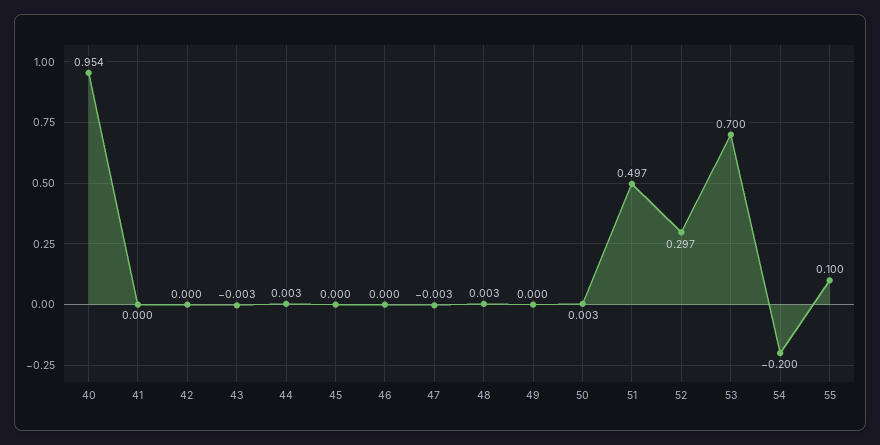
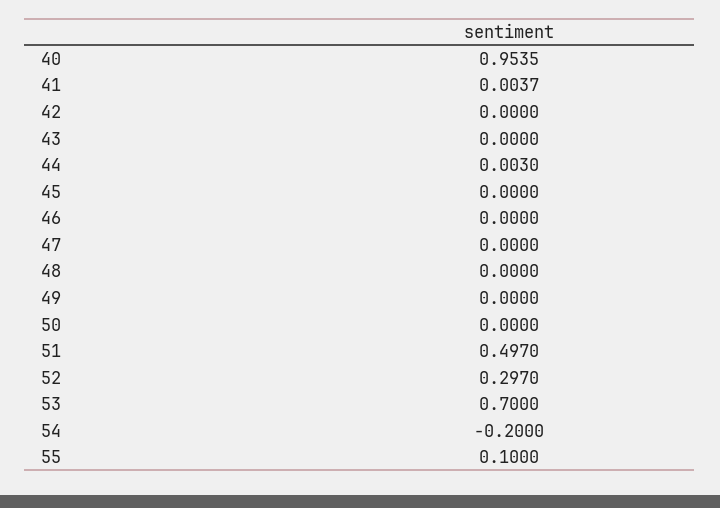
  {
    "40": 0.9535,
-   "41": 0,
+   "41": 0.0037,
    "42": 0,
-   "43": -0.003,
+   "43": 0,
    "44": 0.003,
    "45": 0,
    "46": 0,
-   "47": -0.003,
+   "47": 0,
-   "48": 0.003,
+   "48": 0,
    "49": 0,
-   "50": 0.003,
+   "50": 0,
    "51": 0.497,
    "52": 0.297,
    "53": 0.7,
    "54": -0.2,
    "55": 0.1
  }

